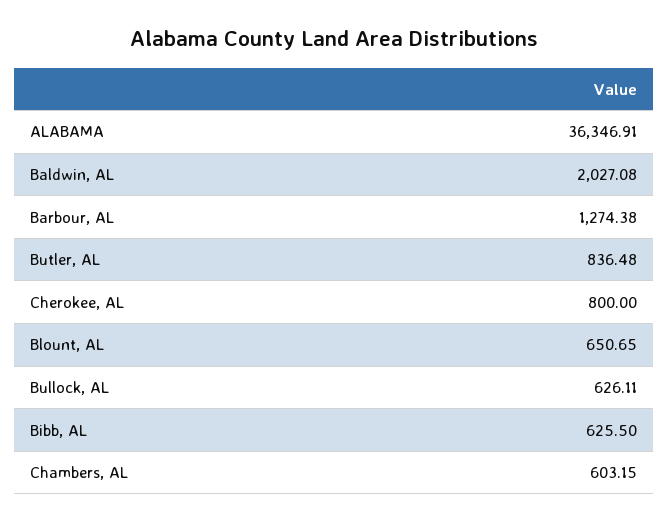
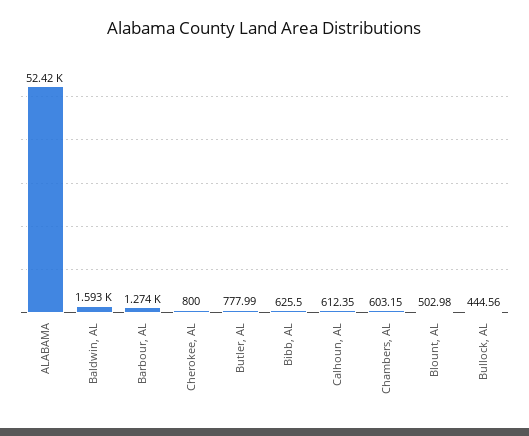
  {
-   "ALABAMA": 36346.91,
+   "ALABAMA": 52420,
-   "Baldwin, AL": 2027.08,
+   "Baldwin, AL": 1593,
    "Barbour, AL": 1274.38,
-   "Butler, AL": 836.48,
+   "Butler, AL": 777.99,
    "Cherokee, AL": 800,
-   "Blount, AL": 650.65,
+   "Blount, AL": 502.98,
-   "Bullock, AL": 626.11,
+   "Bullock, AL": 444.56,
    "Bibb, AL": 625.5,
-   "Chambers, AL": 603.15
+   "Chambers, AL": 603.15,
+   "Calhoun, AL": 612.35
  }

